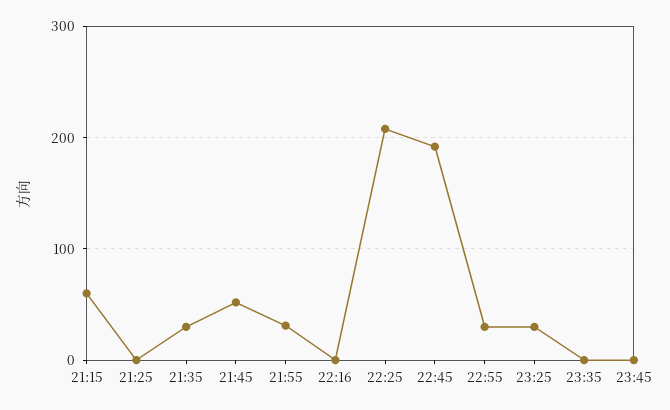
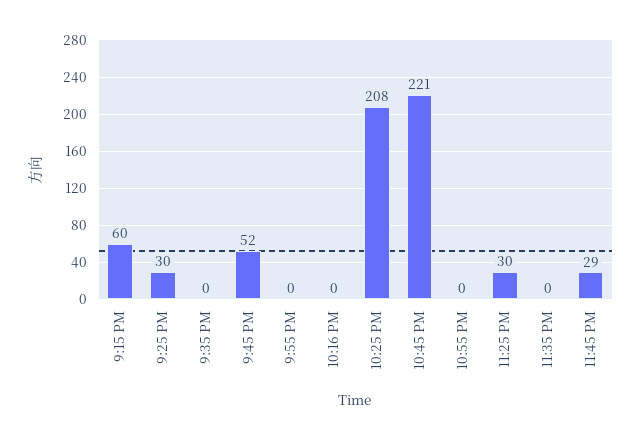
  {
    "21:15": 60,
-   "21:25": 0,
+   "21:25": 30,
-   "21:35": 30,
+   "21:35": 0,
    "21:45": 52,
-   "21:55": 30,
+   "21:55": 0,
    "22:16": 0,
    "22:25": 208,
-   "22:45": 190,
+   "22:45": 221,
-   "22:55": 30,
+   "22:55": 0,
    "23:25": 30,
    "23:35": 0,
-   "23:45": 0
+   "23:45": 29
  }

